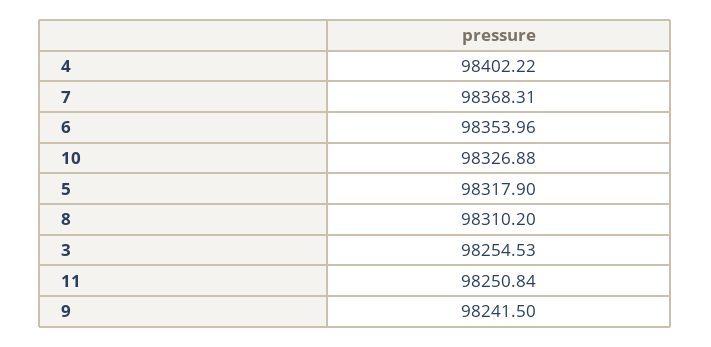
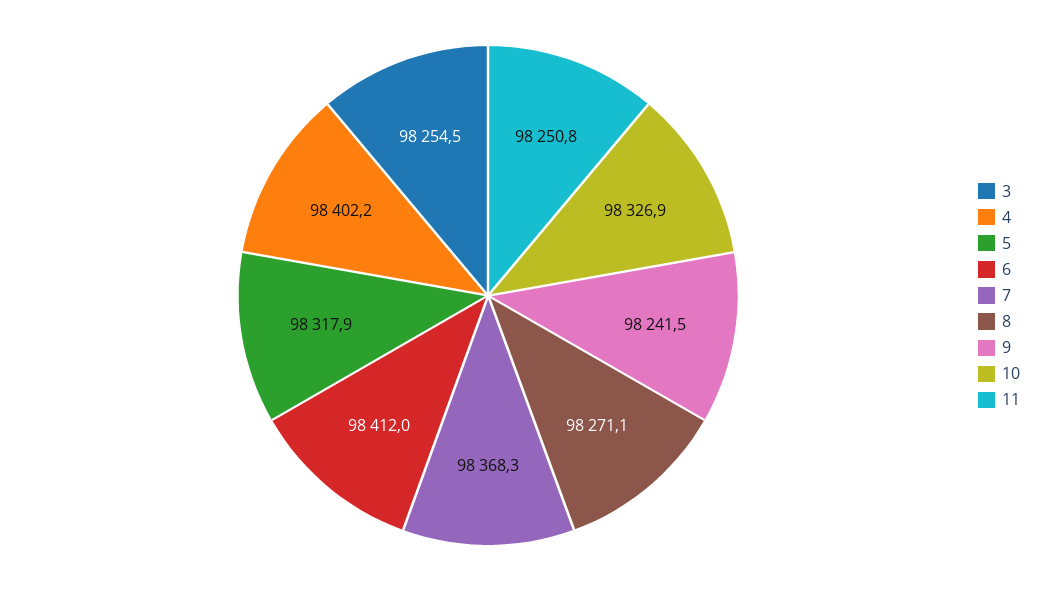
  {
    "4": 98402.22,
    "7": 98368.31,
-   "6": 98353.96,
+   "6": 98412,
    "10": 98326.88,
    "5": 98317.9,
-   "8": 98310.2,
+   "8": 98271.1,
    "3": 98254.53,
    "11": 98250.84,
    "9": 98241.5
  }

